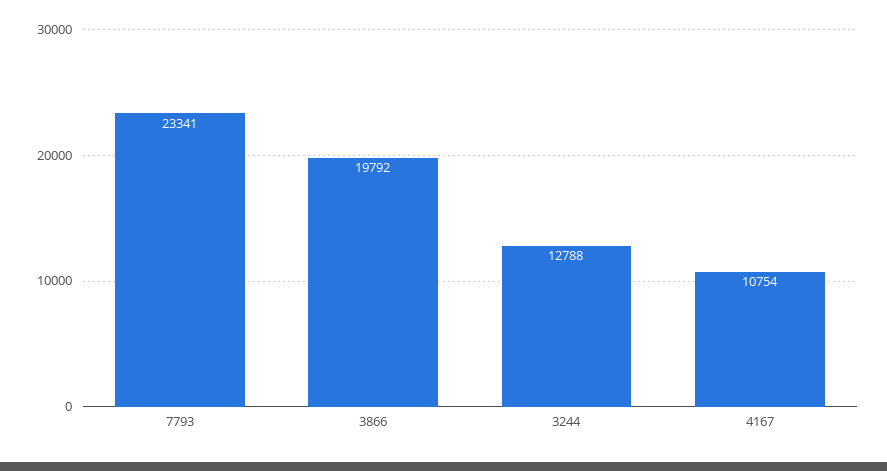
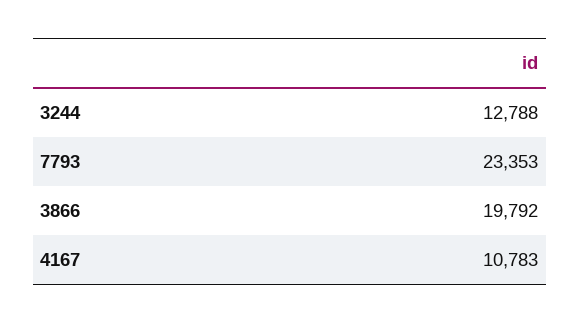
  {
-   "7793": 23341,
+   "7793": 23353,
    "3866": 19792,
    "3244": 12788,
-   "4167": 10754
+   "4167": 10783
  }

